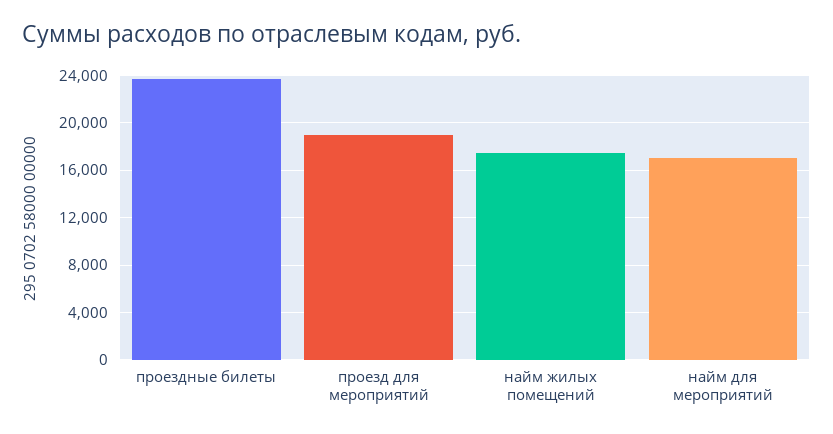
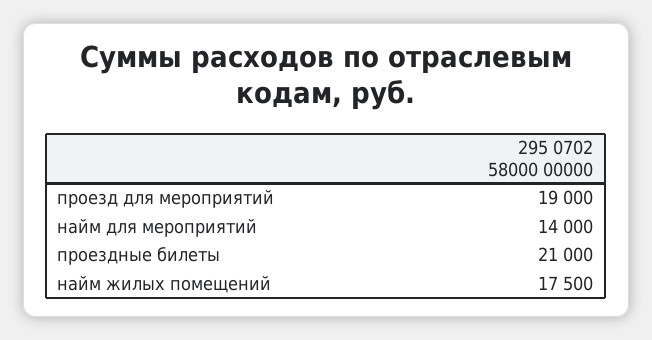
  {
-   "проездные билеты": 24000,
+   "проездные билеты": 21000,
    "проезд для мероприятий": 19000,
    "найм жилых помещений": 17500,
-   "найм для мероприятий": 17000
+   "найм для мероприятий": 14000
  }

